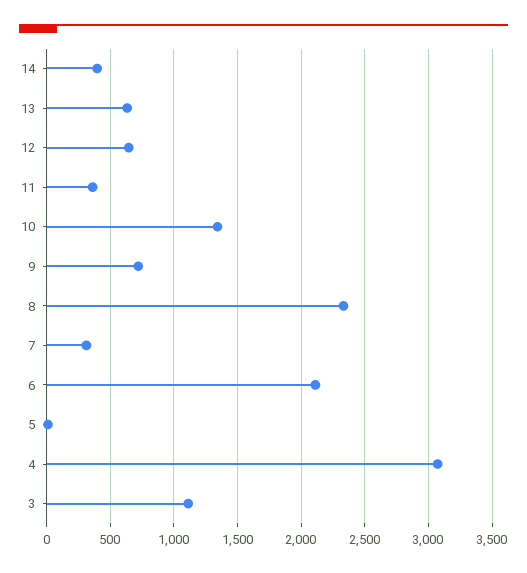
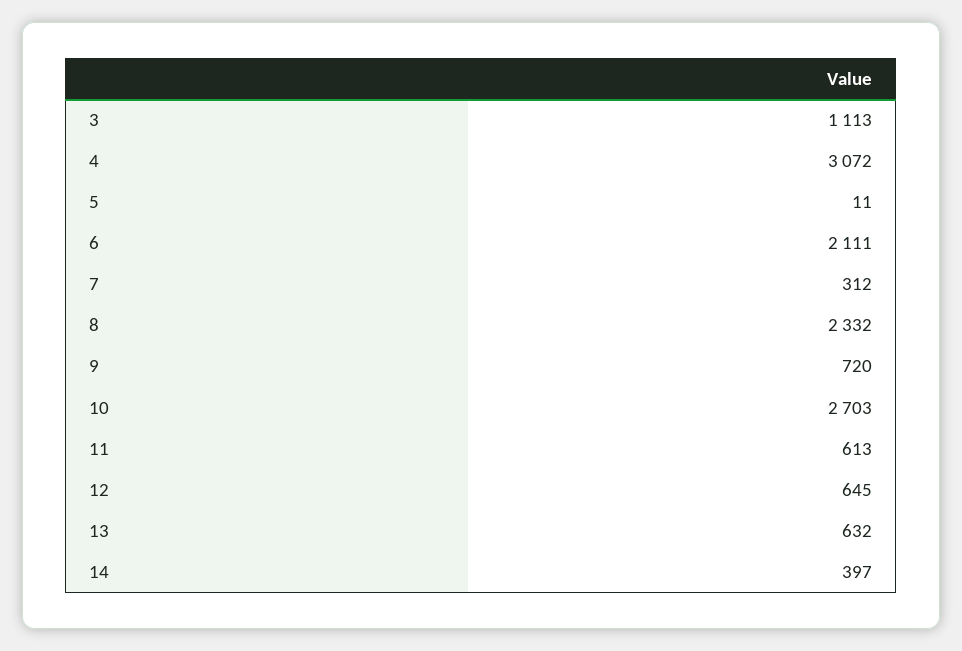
  {
    "14": 397,
    "13": 632,
    "12": 645,
-   "11": 350,
+   "11": 613,
-   "10": 1350,
+   "10": 2703,
    "9": 720,
    "8": 2332,
    "7": 312,
    "6": 2111,
    "5": 11,
    "4": 3072,
    "3": 1113
  }

